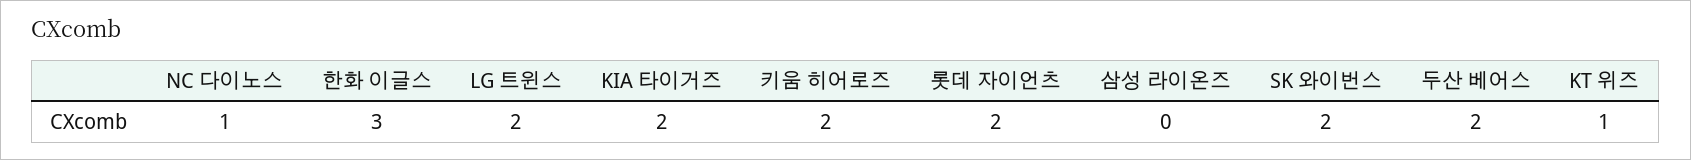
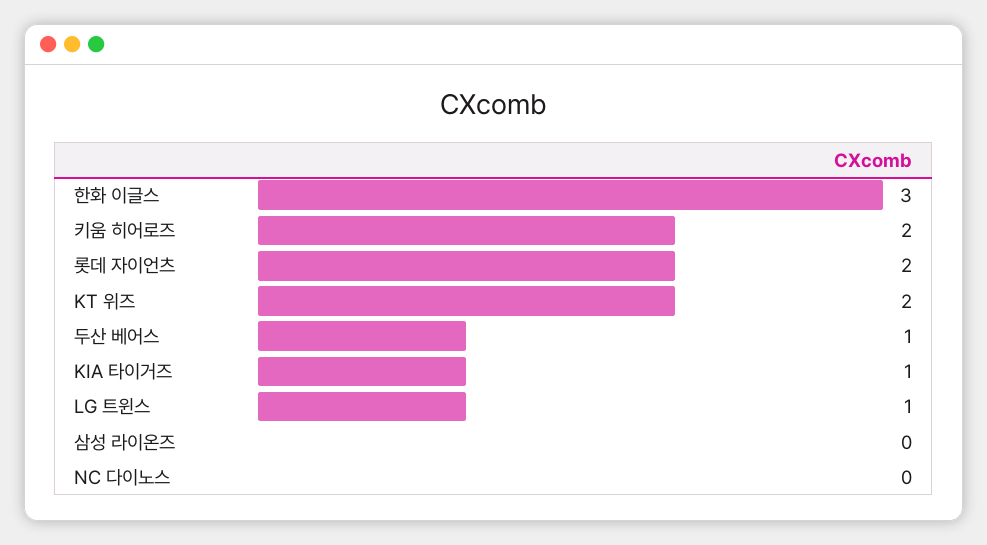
  {
-   "NC 다이노스": 1,
+   "NC 다이노스": 0,
    "한화 이글스": 3,
-   "LG 트윈스": 2,
+   "LG 트윈스": 1,
-   "KIA 타이거즈": 2,
+   "KIA 타이거즈": 1,
    "키움 히어로즈": 2,
    "롯데 자이언츠": 2,
    "삼성 라이온즈": 0,
-   "SK 와이번스": 2,
-   "두산 베어스": 2,
+   "두산 베어스": 1,
-   "KT 위즈": 1
+   "KT 위즈": 2
  }

